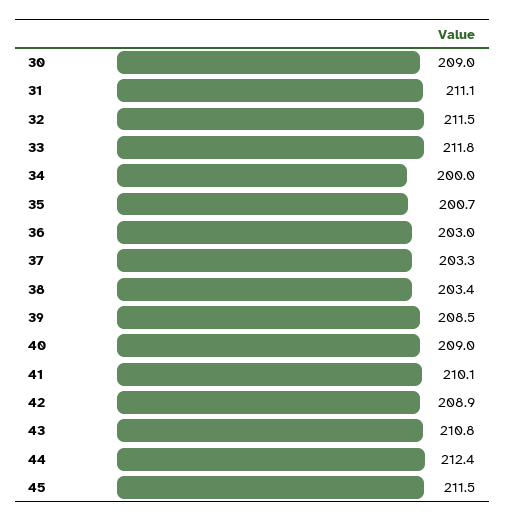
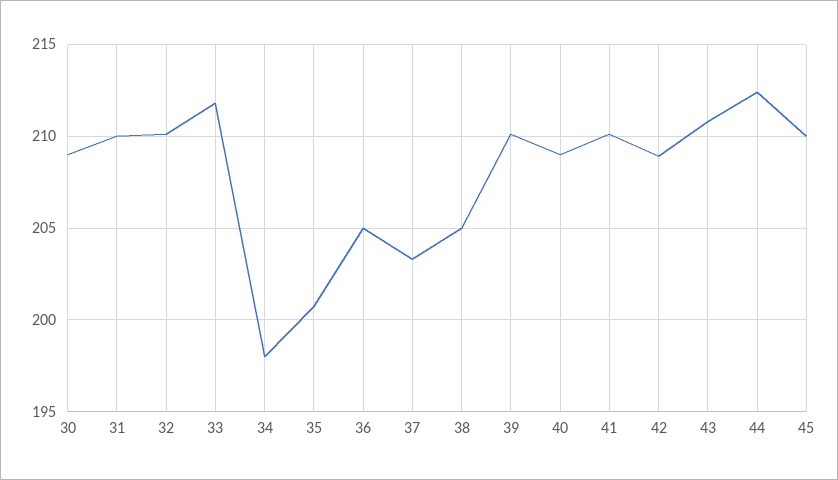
  {
    "30": 209,
-   "31": 211.1,
+   "31": 210,
-   "32": 211.5,
+   "32": 210,
    "33": 211.8,
-   "34": 200,
+   "34": 198,
    "35": 200.7,
-   "36": 203,
+   "36": 205,
    "37": 203.3,
-   "38": 203.4,
+   "38": 205,
-   "39": 208.5,
+   "39": 210,
    "40": 209,
    "41": 210.1,
    "42": 208.9,
    "43": 210.8,
    "44": 212.4,
-   "45": 211.5
+   "45": 210
  }

